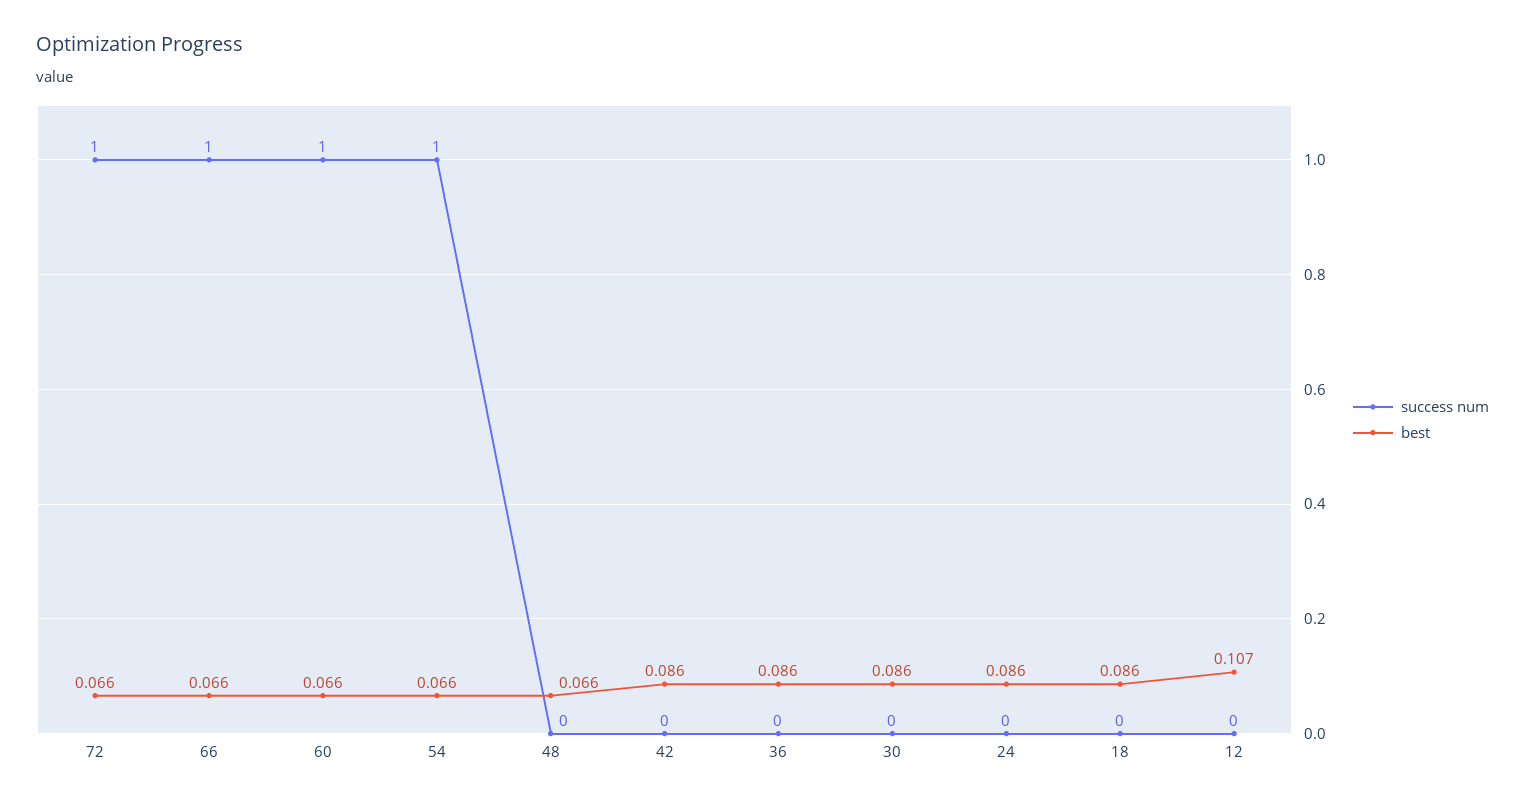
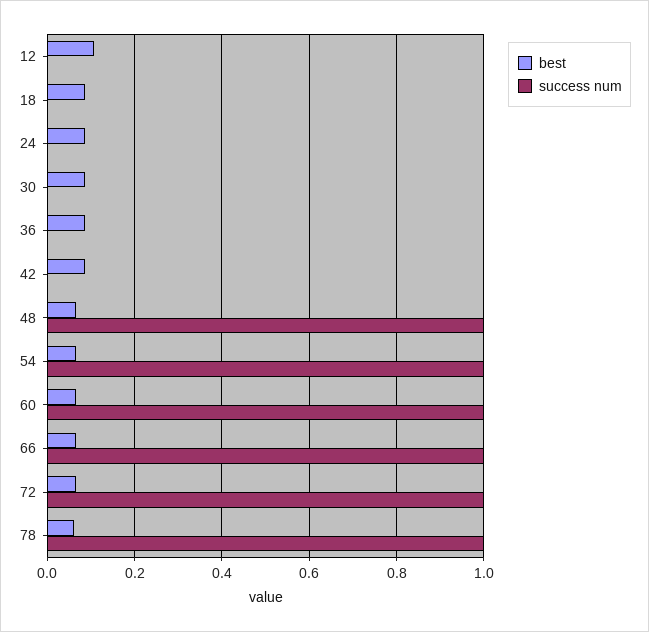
  {
    "success num": {
      "72": 1,
      "66": 1,
      "60": 1,
      "54": 1,
-     "48": 0,
+     "48": 1,
      "42": 0,
      "36": 0,
      "30": 0,
      "24": 0,
      "18": 0,
-     "12": 0
+     "12": 0,
+     "78": 1
    },
    "best": {
      "72": 0.066,
      "66": 0.066,
      "60": 0.066,
      "54": 0.066,
      "48": 0.066,
      "42": 0.086,
      "36": 0.086,
      "30": 0.086,
      "24": 0.086,
      "18": 0.086,
-     "12": 0.107
+     "12": 0.107,
+     "78": 0.06
    }
  }

